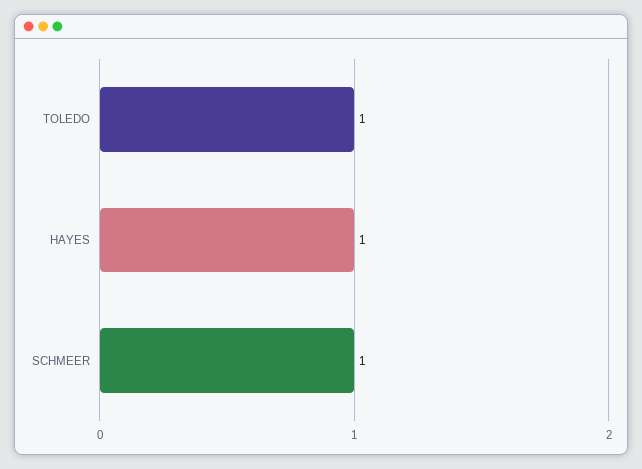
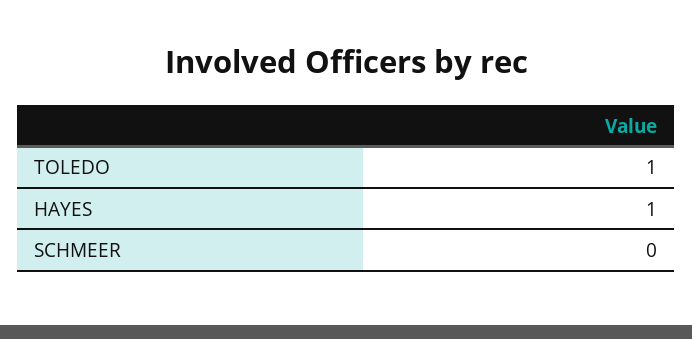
  {
    "TOLEDO": 1,
    "HAYES": 1,
-   "SCHMEER": 1
+   "SCHMEER": 0
  }

